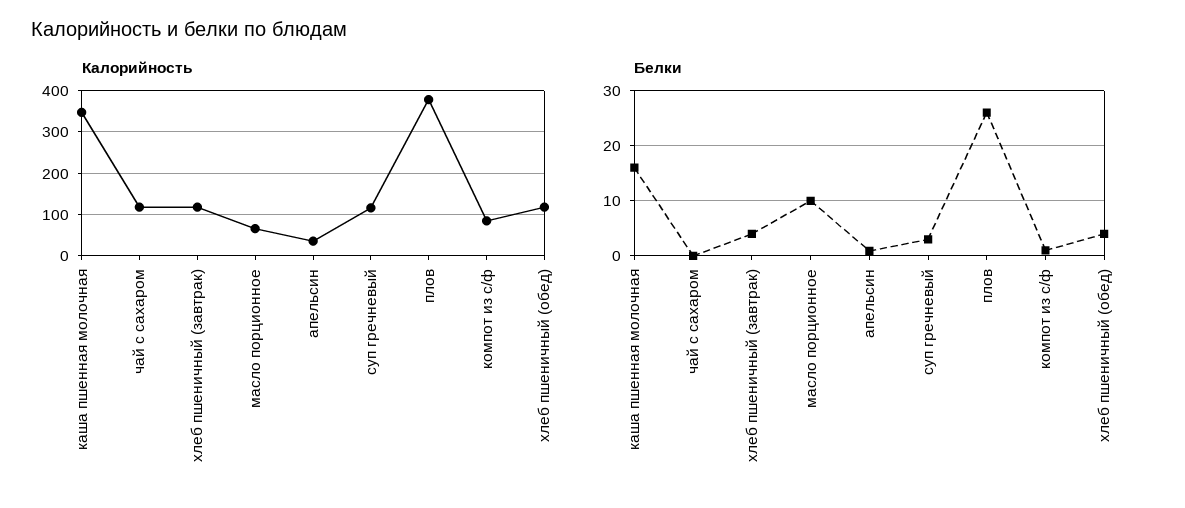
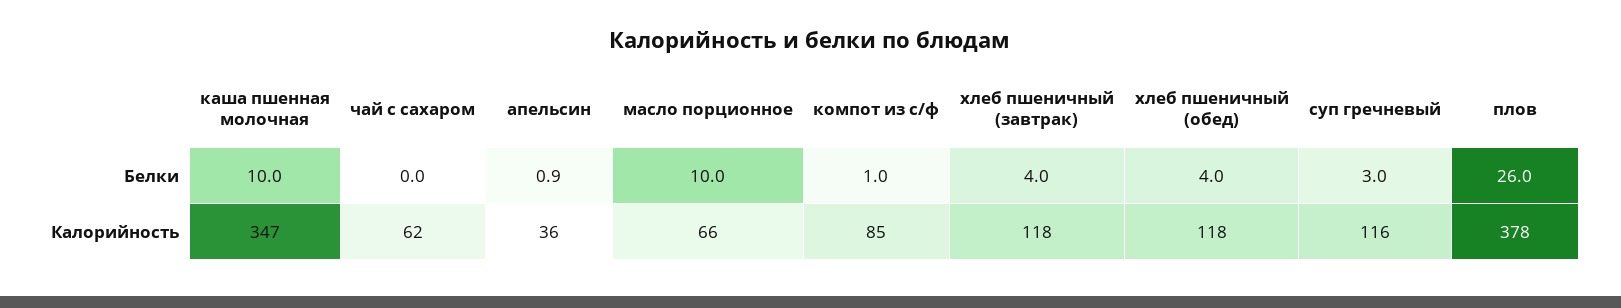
  {
    "Калорийность": {
      "каша пшенная молочная": 347,
-     "чай с сахаром": 120,
+     "чай с сахаром": 62,
      "хлеб пшеничный (завтрак)": 118,
      "масло порционное": 66,
      "апельсин": 36,
      "суп гречневый": 116,
      "плов": 378,
      "компот из с/ф": 85,
      "хлеб пшеничный (обед)": 118
    },
    "Белки": {
-     "каша пшенная молочная": 16,
+     "каша пшенная молочная": 10,
      "чай с сахаром": 0,
      "хлеб пшеничный (завтрак)": 4,
      "масло порционное": 10,
      "апельсин": 0.9,
      "суп гречневый": 3,
      "плов": 26,
      "компот из с/ф": 1,
      "хлеб пшеничный (обед)": 4
    }
  }

